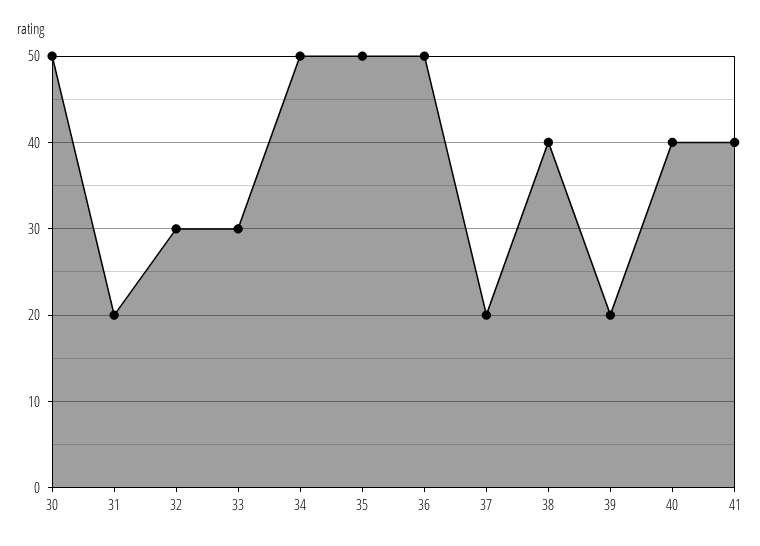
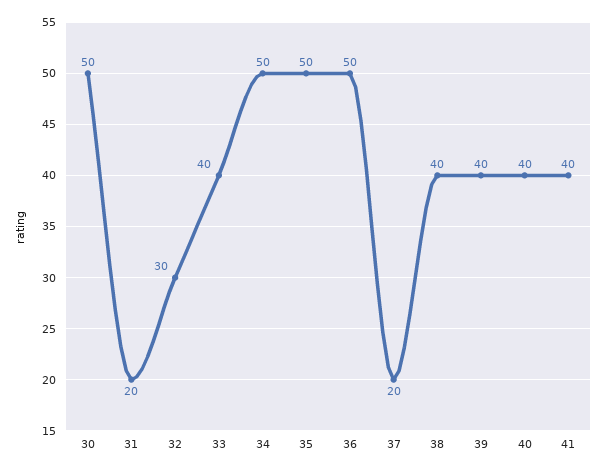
  {
    "30": 50,
    "31": 20,
    "32": 30,
-   "33": 30,
+   "33": 40,
    "34": 50,
    "35": 50,
    "36": 50,
    "37": 20,
    "38": 40,
-   "39": 20,
+   "39": 40,
    "40": 40,
    "41": 40
  }

